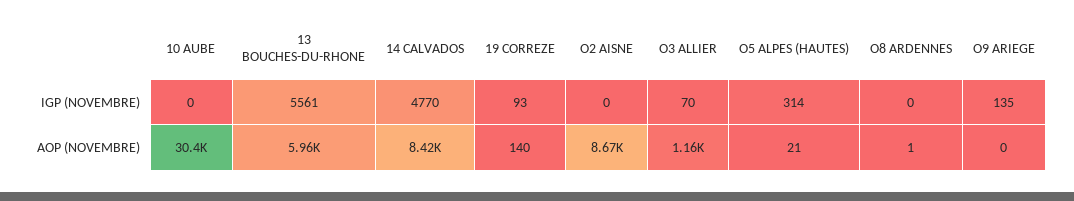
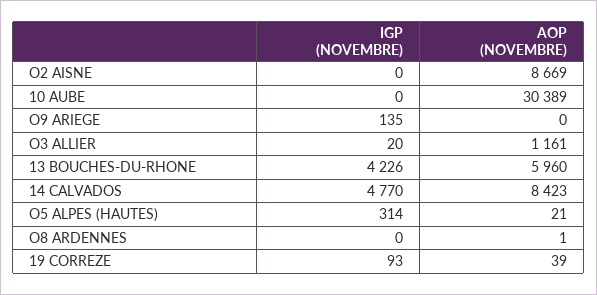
  {
    "10 AUBE": {
      "IGP (NOVEMBRE)": 0,
      "AOP (NOVEMBRE)": 30389
    },
    "13 BOUCHES-DU-RHONE": {
-     "IGP (NOVEMBRE)": 5561,
+     "IGP (NOVEMBRE)": 4226,
      "AOP (NOVEMBRE)": 5960
    },
    "14 CALVADOS": {
      "IGP (NOVEMBRE)": 4770,
      "AOP (NOVEMBRE)": 8423
    },
    "19 CORREZE": {
      "IGP (NOVEMBRE)": 93,
-     "AOP (NOVEMBRE)": 140
+     "AOP (NOVEMBRE)": 39
    },
    "O2 AISNE": {
      "IGP (NOVEMBRE)": 0,
      "AOP (NOVEMBRE)": 8669
    },
    "O3 ALLIER": {
-     "IGP (NOVEMBRE)": 70,
+     "IGP (NOVEMBRE)": 20,
      "AOP (NOVEMBRE)": 1161
    },
    "O5 ALPES (HAUTES)": {
      "IGP (NOVEMBRE)": 314,
      "AOP (NOVEMBRE)": 21
    },
    "O8 ARDENNES": {
      "IGP (NOVEMBRE)": 0,
      "AOP (NOVEMBRE)": 1
    },
    "O9 ARIEGE": {
      "IGP (NOVEMBRE)": 135,
      "AOP (NOVEMBRE)": 0
    }
  }

